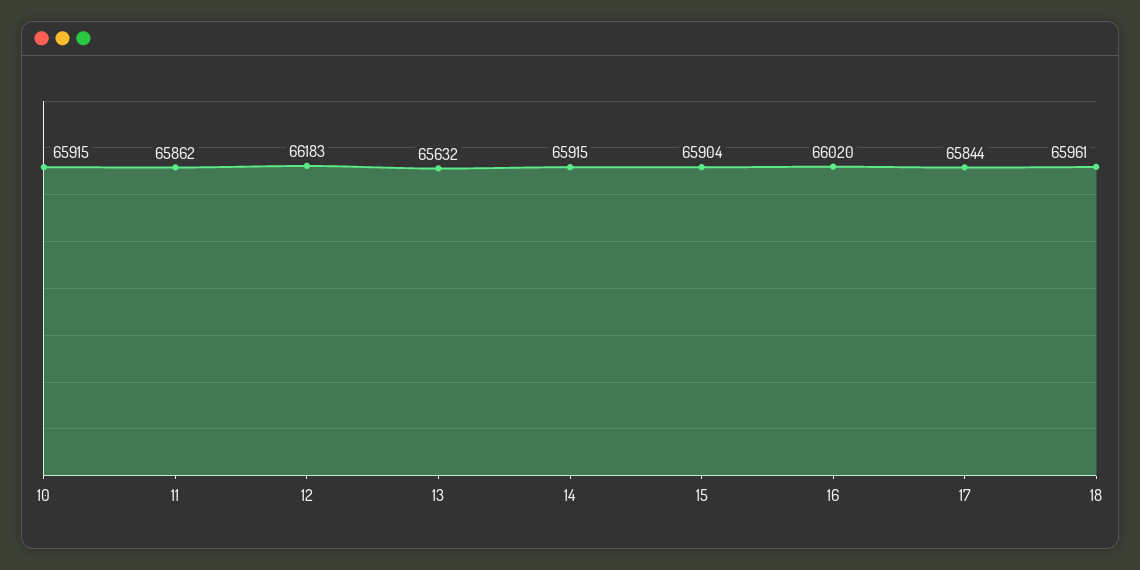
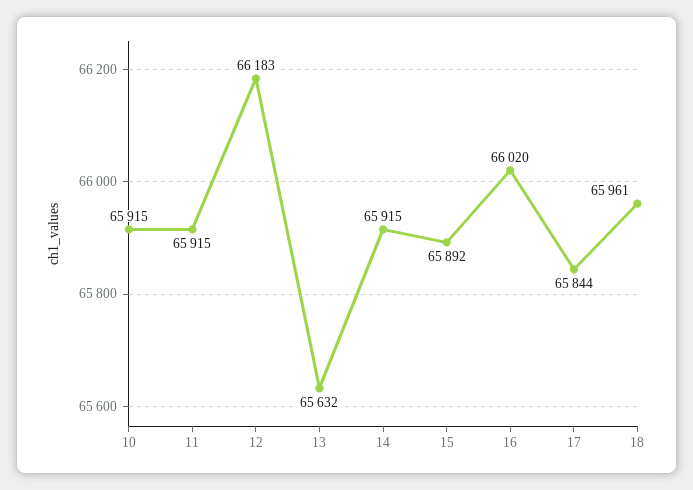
  {
    "10": 65915,
-   "11": 65862,
+   "11": 65915,
    "12": 66183,
    "13": 65632,
    "14": 65915,
-   "15": 65904,
+   "15": 65892,
    "16": 66020,
    "17": 65844,
    "18": 65961
  }

